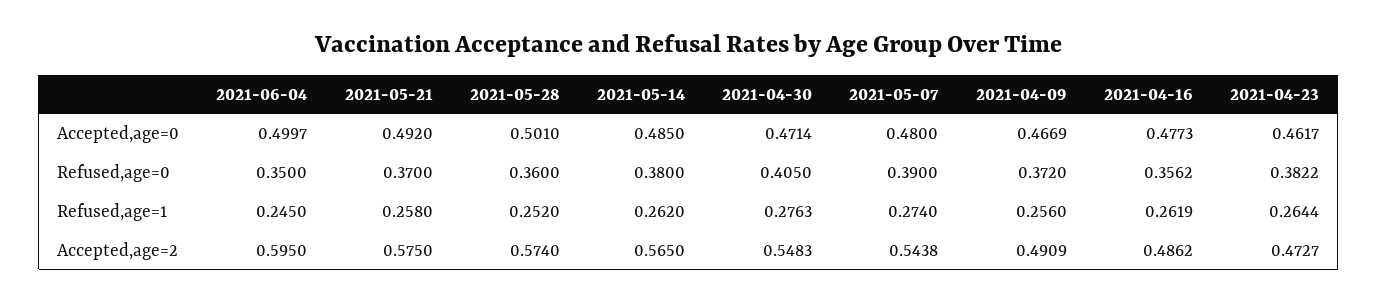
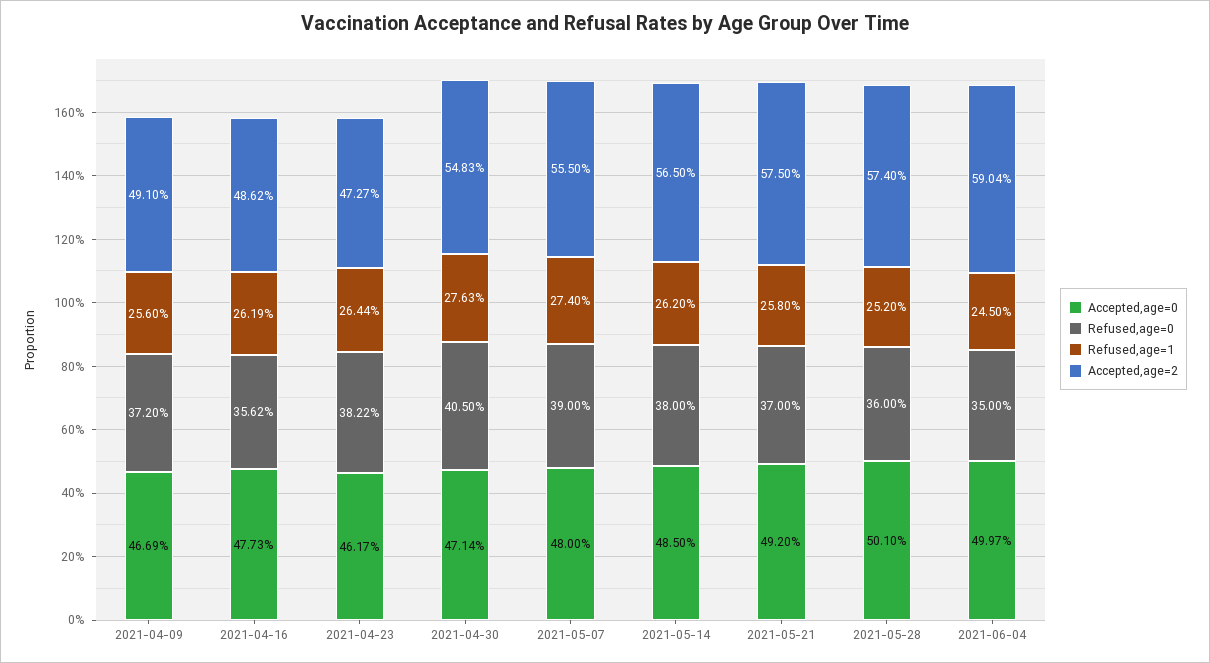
  {
    "Accepted,age=0": {
      "2021-06-04": 0.4997,
      "2021-05-21": 0.492,
      "2021-05-28": 0.501,
      "2021-05-14": 0.485,
      "2021-04-30": 0.4714,
      "2021-05-07": 0.48,
      "2021-04-09": 0.4669,
      "2021-04-16": 0.4773,
      "2021-04-23": 0.4617
    },
    "Refused,age=0": {
      "2021-06-04": 0.35,
      "2021-05-21": 0.37,
      "2021-05-28": 0.36,
      "2021-05-14": 0.38,
      "2021-04-30": 0.405,
      "2021-05-07": 0.39,
      "2021-04-09": 0.372,
      "2021-04-16": 0.3562,
      "2021-04-23": 0.3822
    },
    "Refused,age=1": {
      "2021-06-04": 0.245,
      "2021-05-21": 0.258,
      "2021-05-28": 0.252,
      "2021-05-14": 0.262,
      "2021-04-30": 0.2763,
      "2021-05-07": 0.274,
      "2021-04-09": 0.256,
      "2021-04-16": 0.2619,
      "2021-04-23": 0.2644
    },
    "Accepted,age=2": {
-     "2021-06-04": 0.595,
+     "2021-06-04": 0.5904,
      "2021-05-21": 0.575,
      "2021-05-28": 0.574,
      "2021-05-14": 0.565,
      "2021-04-30": 0.5483,
-     "2021-05-07": 0.5438,
+     "2021-05-07": 0.555,
-     "2021-04-09": 0.4909,
+     "2021-04-09": 0.491,
      "2021-04-16": 0.4862,
      "2021-04-23": 0.4727
    }
  }

